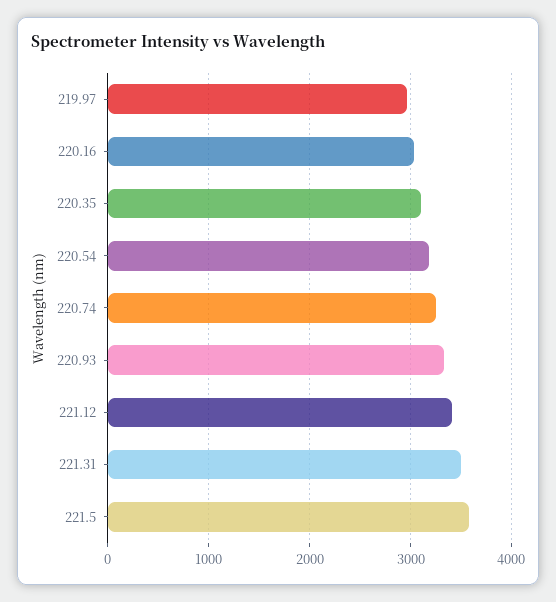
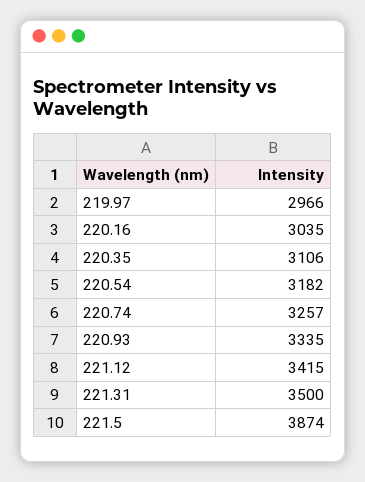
  {
    "219.97": 2966,
    "220.16": 3035,
    "220.35": 3106,
    "220.54": 3182,
    "220.74": 3257,
    "220.93": 3335,
    "221.12": 3415,
    "221.31": 3500,
-   "221.5": 3600
+   "221.5": 3874
  }

